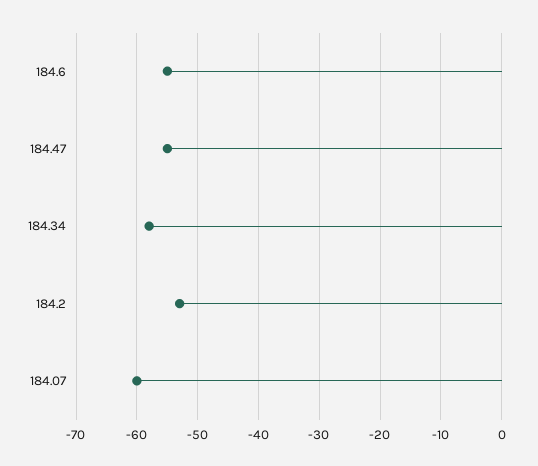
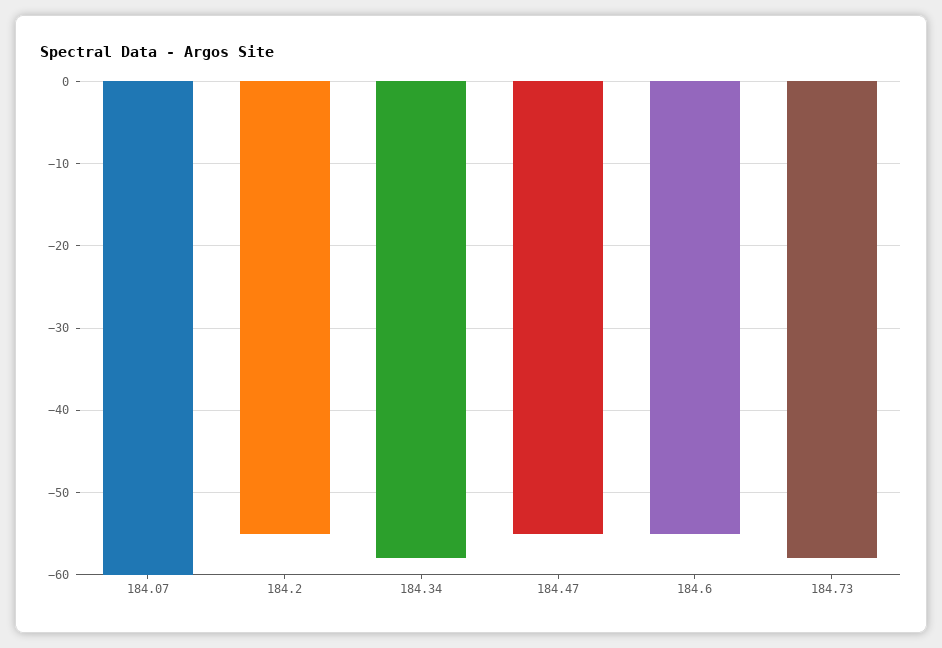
  {
    "184.6": -55,
    "184.47": -55,
    "184.34": -58,
-   "184.2": -53,
+   "184.2": -55,
-   "184.07": -60
+   "184.07": -60,
+   "184.73": -58
  }

